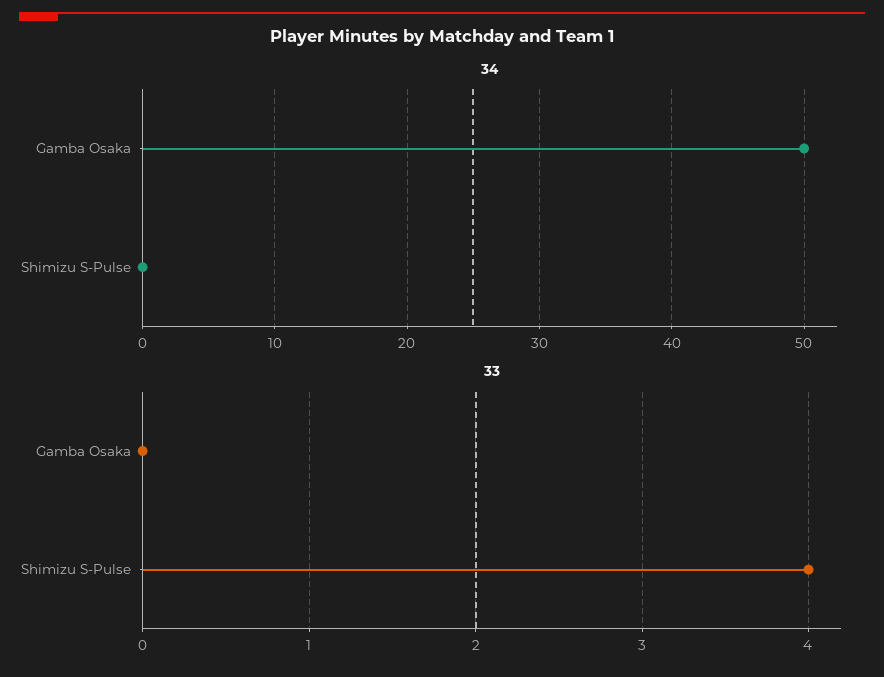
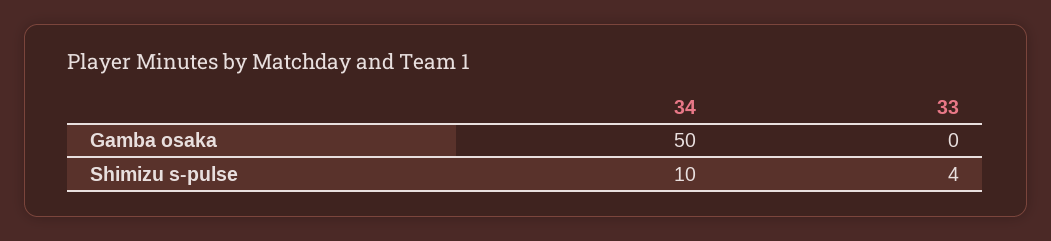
  {
    "34": {
      "Gamba Osaka": 50,
-     "Shimizu S-Pulse": 0
+     "Shimizu S-Pulse": 10
    },
    "33": {
      "Gamba Osaka": 0,
      "Shimizu S-Pulse": 4
    }
  }

